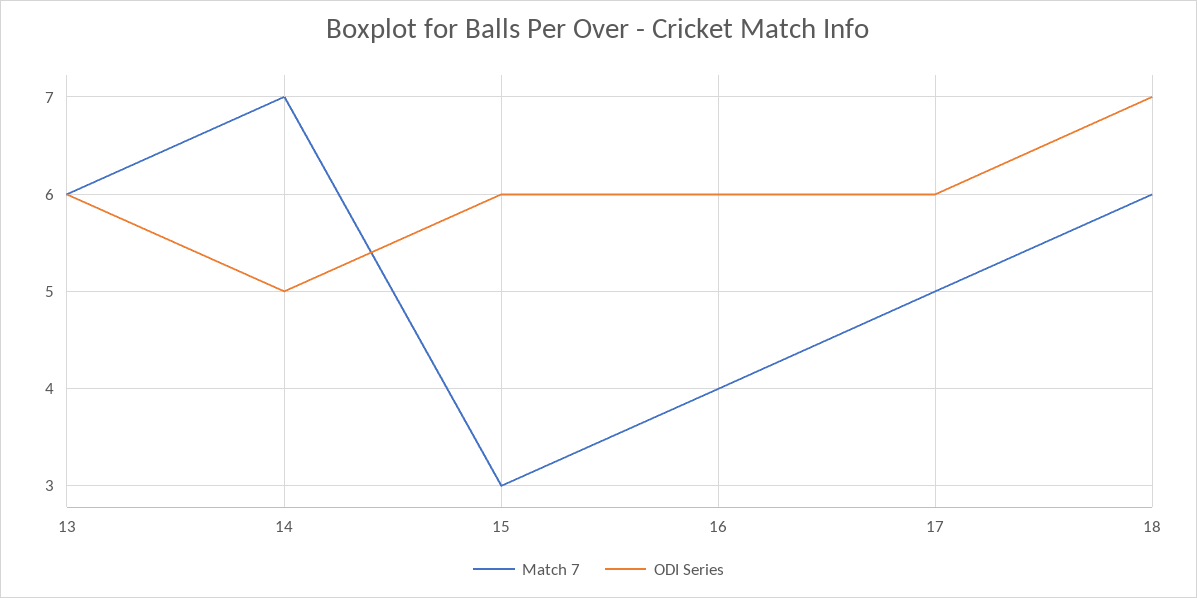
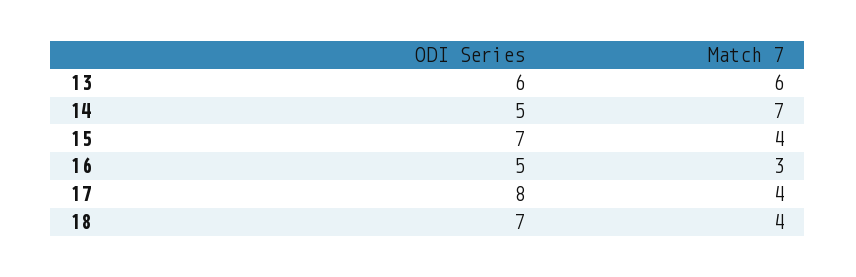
  {
    "Match 7": {
      "13": 6,
      "14": 7,
-     "15": 3,
+     "15": 4,
-     "16": 4,
+     "16": 3,
-     "17": 5,
+     "17": 4,
-     "18": 6
+     "18": 4
    },
    "ODI Series": {
      "13": 6,
      "14": 5,
-     "15": 6,
+     "15": 7,
-     "16": 6,
+     "16": 5,
-     "17": 6,
+     "17": 8,
      "18": 7
    }
  }

